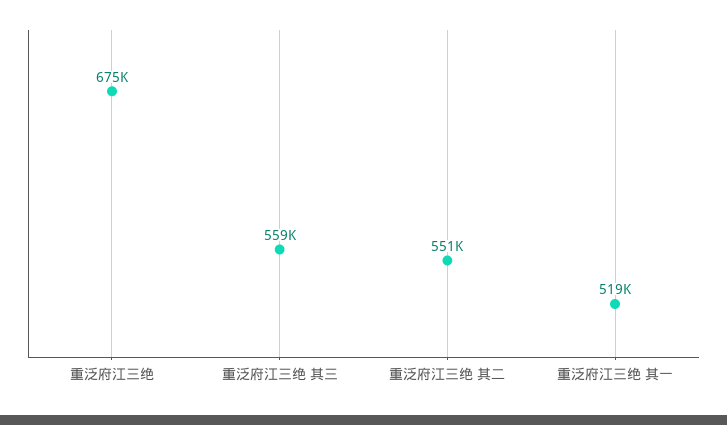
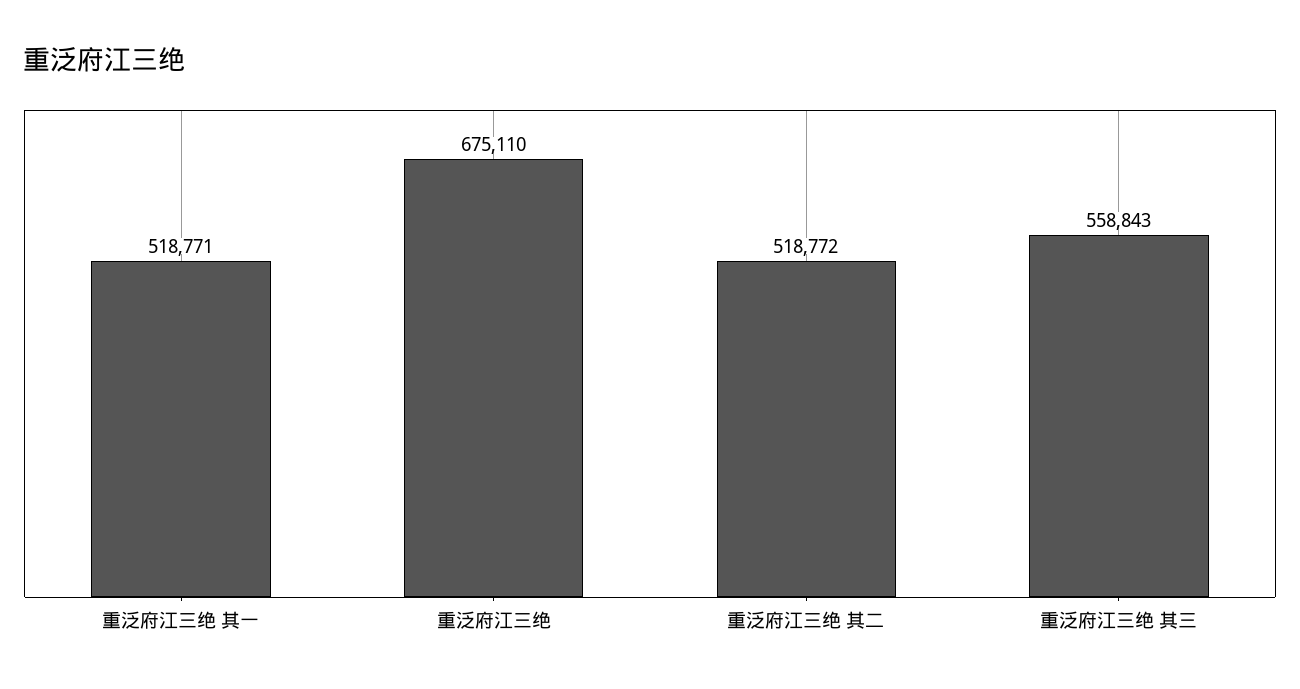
  {
    "重泛府江三绝": 675110,
    "重泛府江三绝 其三": 558843,
-   "重泛府江三绝 其二": 551000,
+   "重泛府江三绝 其二": 518772,
    "重泛府江三绝 其一": 518771
  }

